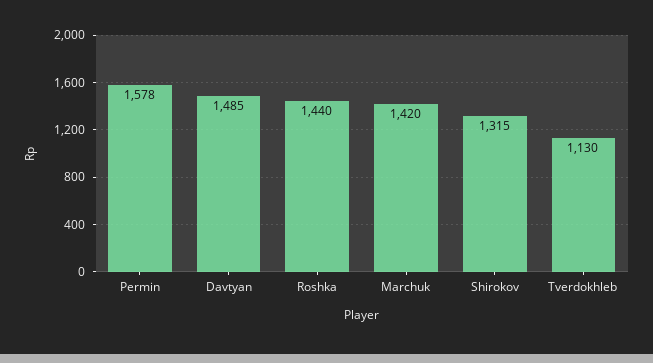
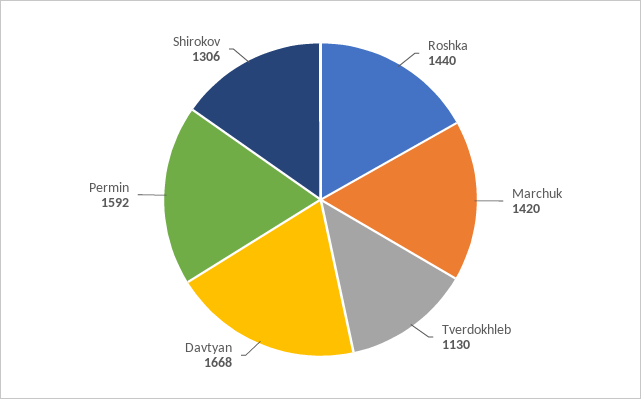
  {
-   "Permin": 1578,
+   "Permin": 1592,
-   "Davtyan": 1485,
+   "Davtyan": 1668,
    "Roshka": 1440,
    "Marchuk": 1420,
-   "Shirokov": 1315,
+   "Shirokov": 1306,
    "Tverdokhleb": 1130
  }

